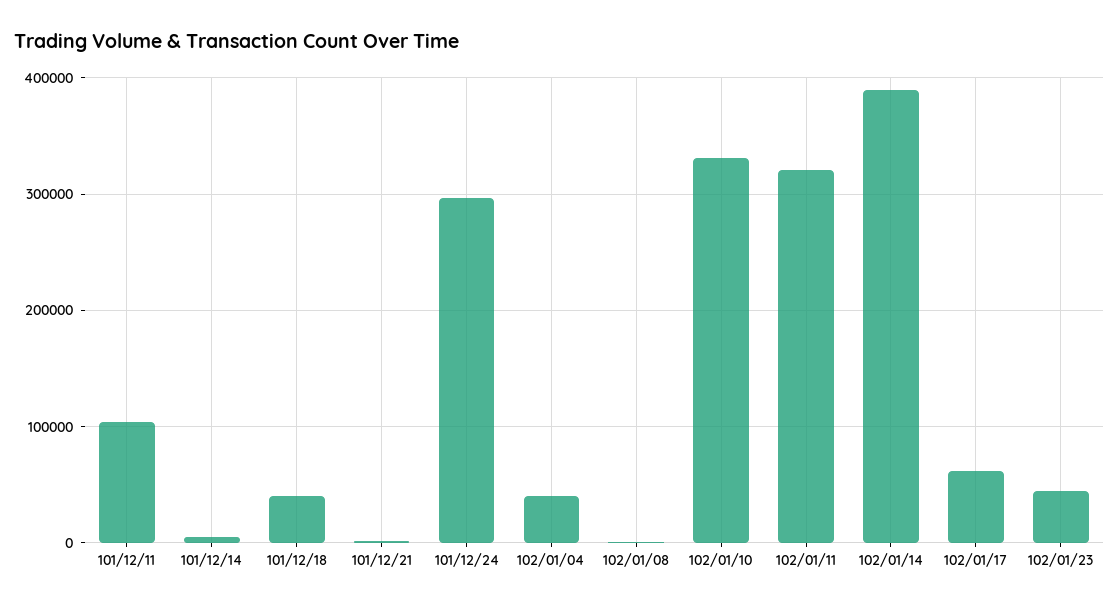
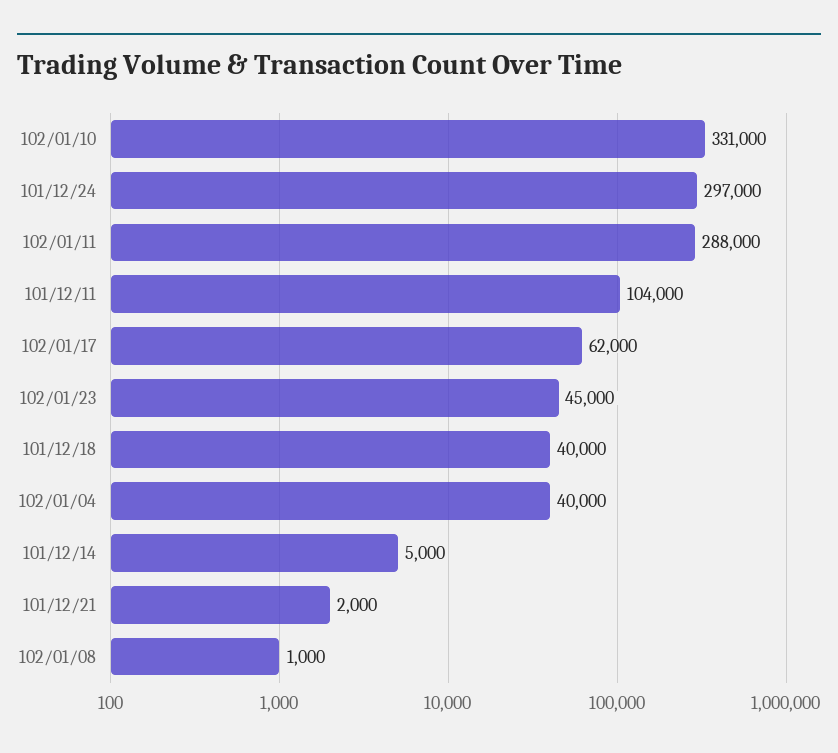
  {
    "101/12/11": 104000,
    "101/12/14": 5000,
    "101/12/18": 40000,
    "101/12/21": 2000,
    "101/12/24": 297000,
    "102/01/04": 40000,
    "102/01/08": 1000,
    "102/01/10": 331000,
-   "102/01/11": 320000,
+   "102/01/11": 288000,
-   "102/01/14": 390000,
    "102/01/17": 62000,
    "102/01/23": 45000
  }

